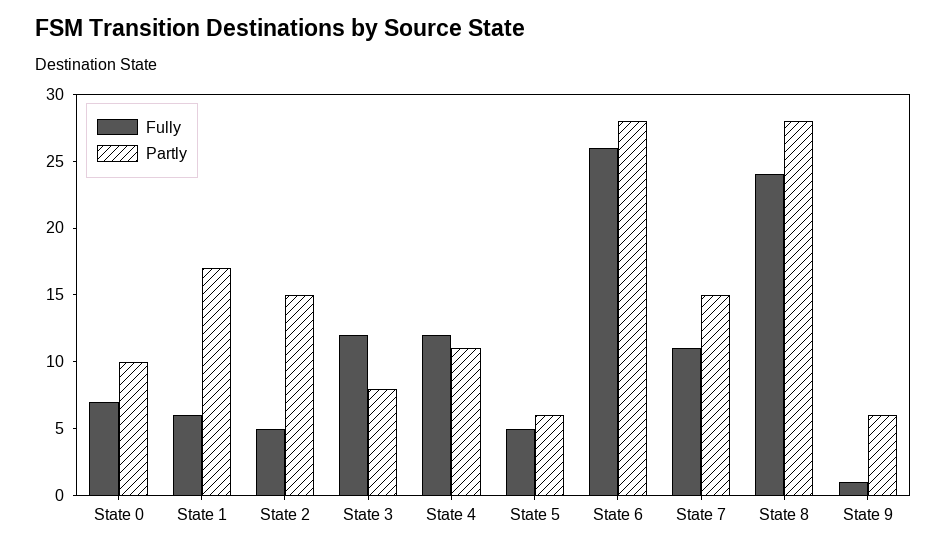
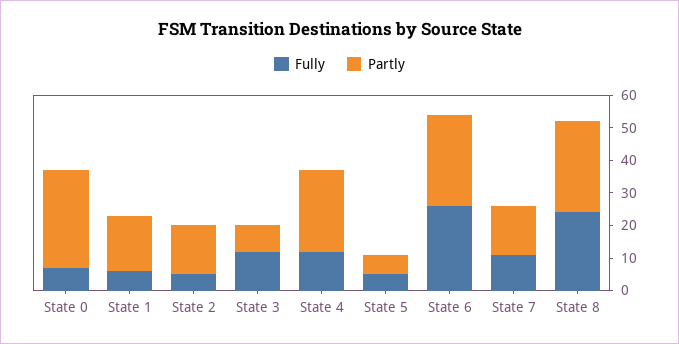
  {
    "Fully": {
      "State 0": 7,
      "State 1": 6,
      "State 2": 5,
      "State 3": 12,
      "State 4": 12,
      "State 5": 5,
      "State 6": 26,
      "State 7": 11,
-     "State 8": 24,
+     "State 8": 24
-     "State 9": 1
    },
    "Partly": {
-     "State 0": 10,
+     "State 0": 30,
      "State 1": 17,
      "State 2": 15,
      "State 3": 8,
-     "State 4": 11,
+     "State 4": 25,
      "State 5": 6,
      "State 6": 28,
      "State 7": 15,
-     "State 8": 28,
+     "State 8": 28
-     "State 9": 6
    }
  }

